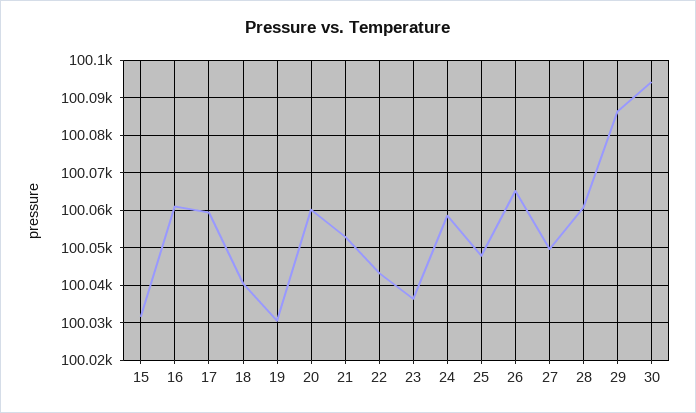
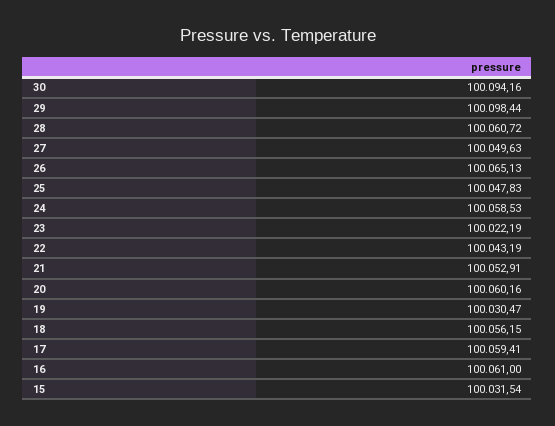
  {
    "15": 100031.54,
    "16": 100061,
    "17": 100059.41,
-   "18": 100040,
+   "18": 100056.15,
    "19": 100030.47,
    "20": 100060.16,
    "21": 100052.91,
    "22": 100043.19,
-   "23": 100036,
+   "23": 100022.19,
    "24": 100058.53,
    "25": 100047.83,
    "26": 100065.13,
    "27": 100049.63,
    "28": 100060.72,
-   "29": 100086,
+   "29": 100098.44,
    "30": 100094.16
  }

